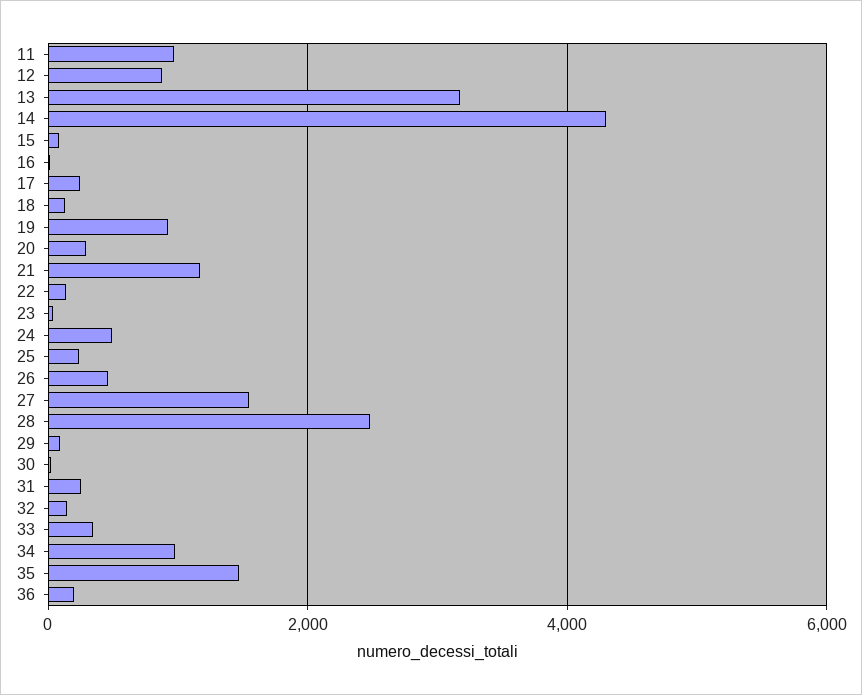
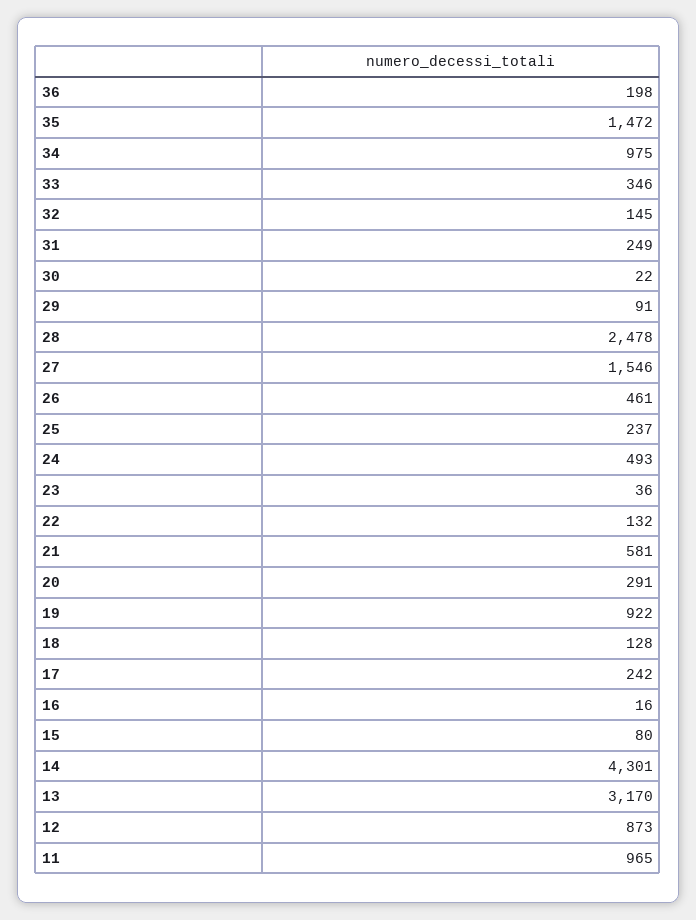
  {
    "11": 965,
    "12": 873,
    "13": 3170,
    "14": 4301,
    "15": 80,
    "16": 16,
    "17": 242,
    "18": 128,
    "19": 922,
    "20": 291,
-   "21": 1200,
+   "21": 581,
    "22": 132,
    "23": 36,
    "24": 493,
    "25": 237,
    "26": 461,
    "27": 1546,
    "28": 2478,
    "29": 91,
    "30": 22,
    "31": 249,
    "32": 145,
    "33": 346,
    "34": 975,
    "35": 1472,
    "36": 198
  }

